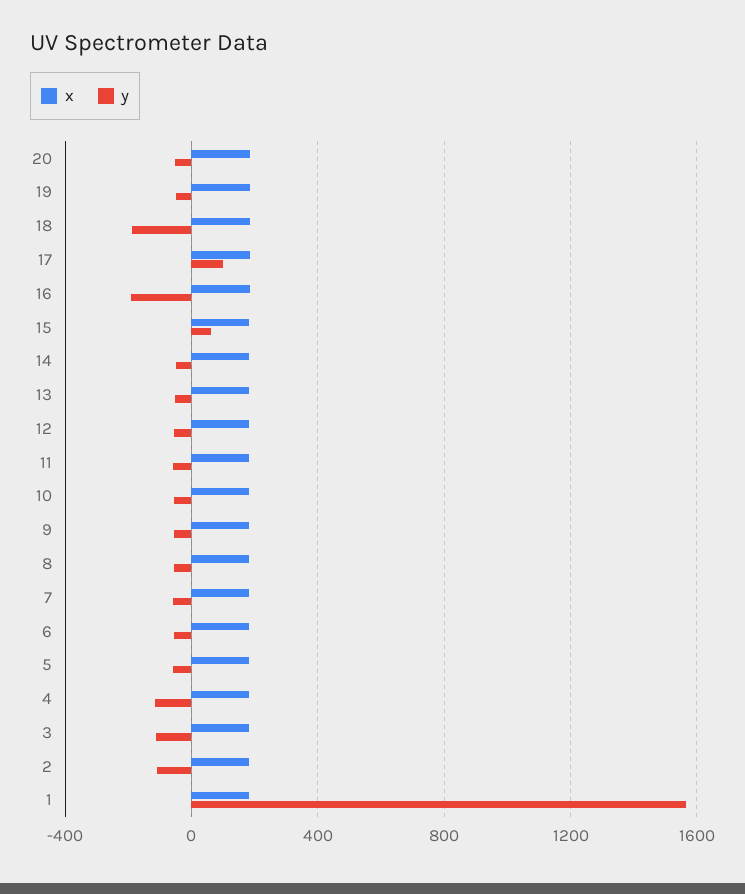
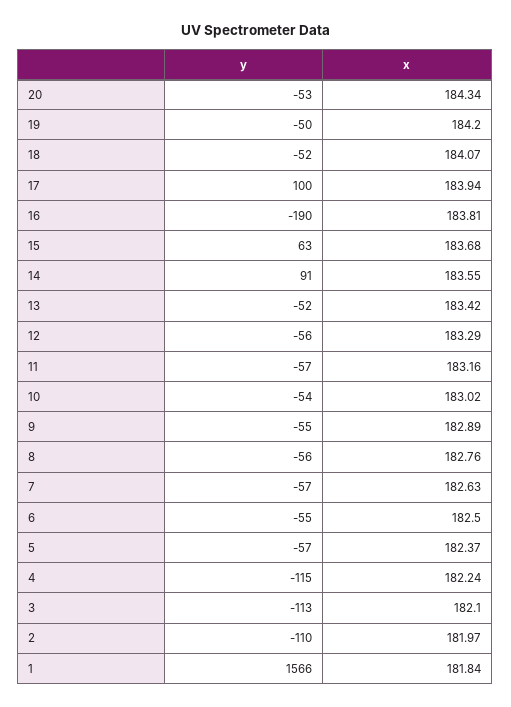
  {
    "x": {
      "20": 184.34,
      "19": 184.2,
      "18": 184.07,
      "17": 183.94,
      "16": 183.81,
      "15": 183.68,
      "14": 183.55,
      "13": 183.42,
      "12": 183.29,
      "11": 183.16,
      "10": 183.02,
      "9": 182.89,
      "8": 182.76,
      "7": 182.63,
      "6": 182.5,
      "5": 182.37,
      "4": 182.24,
      "3": 182.1,
      "2": 181.97,
      "1": 181.84
    },
    "y": {
      "20": -53,
      "19": -50,
-     "18": -200,
+     "18": -52,
      "17": 100,
      "16": -190,
      "15": 63,
-     "14": -50,
+     "14": 91,
      "13": -52,
      "12": -56,
      "11": -57,
      "10": -54,
      "9": -55,
      "8": -56,
      "7": -57,
      "6": -55,
      "5": -57,
      "4": -115,
      "3": -113,
      "2": -110,
      "1": 1566
    }
  }

